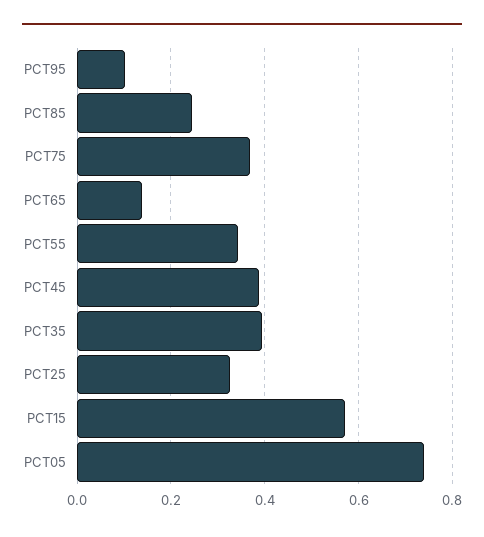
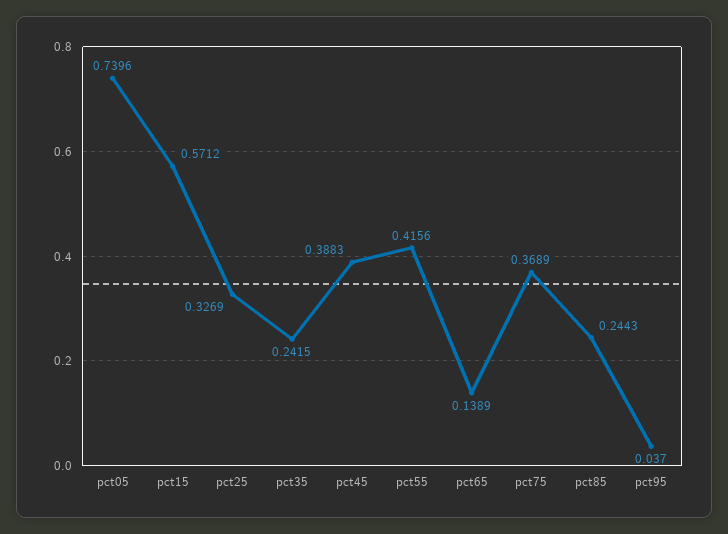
  {
-   "PCT95": 0.1,
+   "PCT95": 0.037,
    "PCT85": 0.2443,
    "PCT75": 0.3689,
    "PCT65": 0.1389,
-   "PCT55": 0.34,
+   "PCT55": 0.4156,
    "PCT45": 0.3883,
-   "PCT35": 0.4,
+   "PCT35": 0.2415,
    "PCT25": 0.3269,
    "PCT15": 0.5712,
    "PCT05": 0.7396
  }

